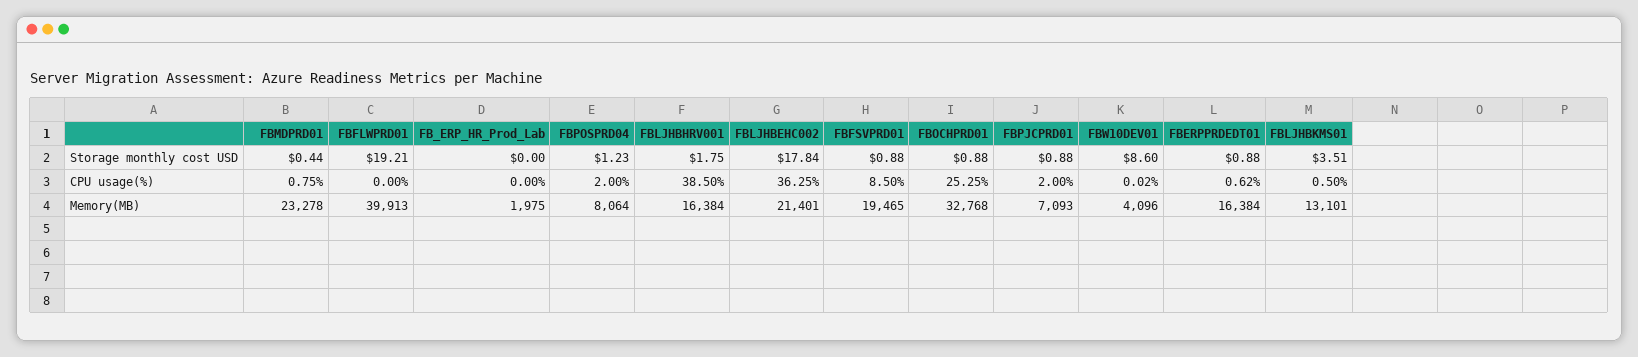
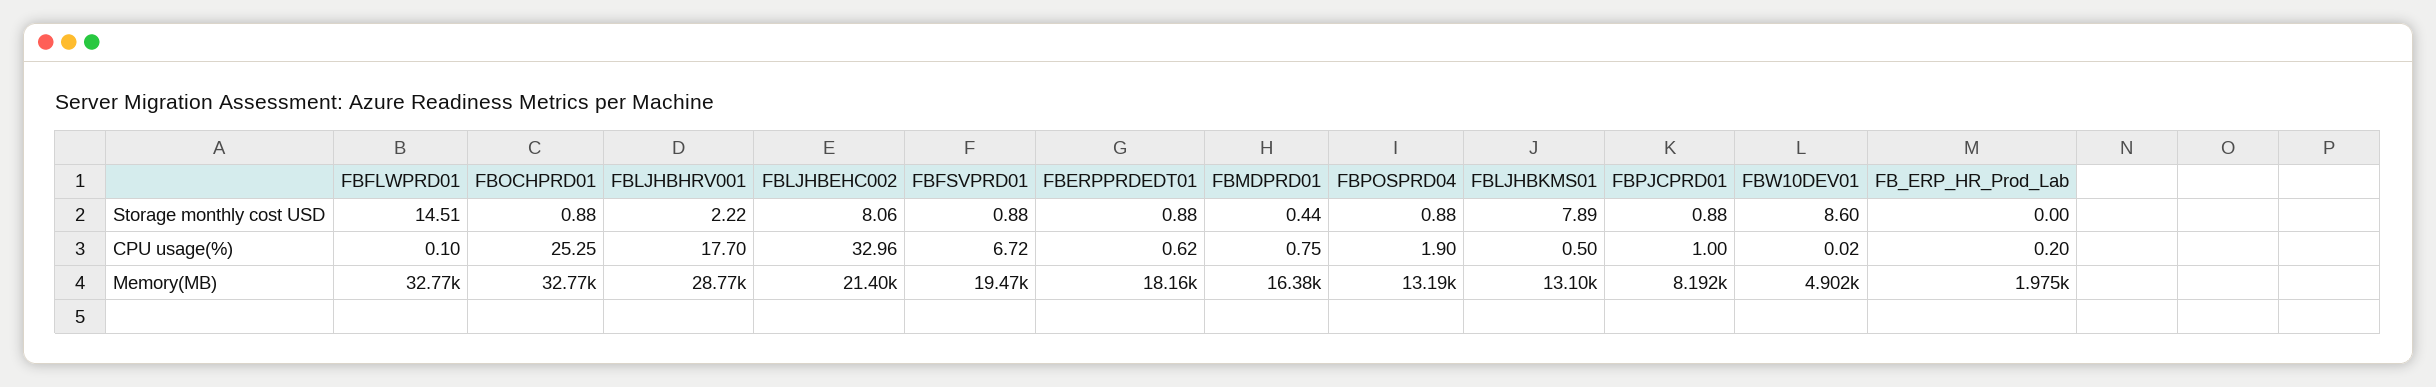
  {
    "FBMDPRD01": {
      "Storage monthly cost USD": 0.44,
      "CPU usage(%)": 0.75,
-     "Memory(MB)": 23278
+     "Memory(MB)": 16380
    },
    "FBFLWPRD01": {
-     "Storage monthly cost USD": 19.21,
+     "Storage monthly cost USD": 14.51,
-     "CPU usage(%)": 0,
+     "CPU usage(%)": 0.1,
-     "Memory(MB)": 39913
+     "Memory(MB)": 32770
    },
    "FB_ERP_HR_Prod_Lab": {
      "Storage monthly cost USD": 0,
-     "CPU usage(%)": 0,
+     "CPU usage(%)": 0.2,
      "Memory(MB)": 1975
    },
    "FBPOSPRD04": {
-     "Storage monthly cost USD": 1.23,
+     "Storage monthly cost USD": 0.88,
-     "CPU usage(%)": 2,
+     "CPU usage(%)": 1.9,
-     "Memory(MB)": 8064
+     "Memory(MB)": 13190
    },
    "FBLJHBHRV001": {
-     "Storage monthly cost USD": 1.75,
+     "Storage monthly cost USD": 2.22,
-     "CPU usage(%)": 38.5,
+     "CPU usage(%)": 17.7,
-     "Memory(MB)": 16384
+     "Memory(MB)": 28770
    },
    "FBLJHBEHC002": {
-     "Storage monthly cost USD": 17.84,
+     "Storage monthly cost USD": 8.06,
-     "CPU usage(%)": 36.25,
+     "CPU usage(%)": 32.96,
      "Memory(MB)": 21401
    },
    "FBFSVPRD01": {
      "Storage monthly cost USD": 0.88,
-     "CPU usage(%)": 8.5,
+     "CPU usage(%)": 6.72,
      "Memory(MB)": 19465
    },
    "FBOCHPRD01": {
      "Storage monthly cost USD": 0.88,
      "CPU usage(%)": 25.25,
      "Memory(MB)": 32768
    },
    "FBPJCPRD01": {
      "Storage monthly cost USD": 0.88,
-     "CPU usage(%)": 2,
+     "CPU usage(%)": 1,
-     "Memory(MB)": 7093
+     "Memory(MB)": 8192
    },
    "FBW10DEV01": {
      "Storage monthly cost USD": 8.6,
      "CPU usage(%)": 0.02,
-     "Memory(MB)": 4096
+     "Memory(MB)": 4902
    },
    "FBERPPRDEDT01": {
      "Storage monthly cost USD": 0.88,
      "CPU usage(%)": 0.62,
-     "Memory(MB)": 16384
+     "Memory(MB)": 18160
    },
    "FBLJHBKMS01": {
-     "Storage monthly cost USD": 3.51,
+     "Storage monthly cost USD": 7.89,
      "CPU usage(%)": 0.5,
      "Memory(MB)": 13101
    }
  }

